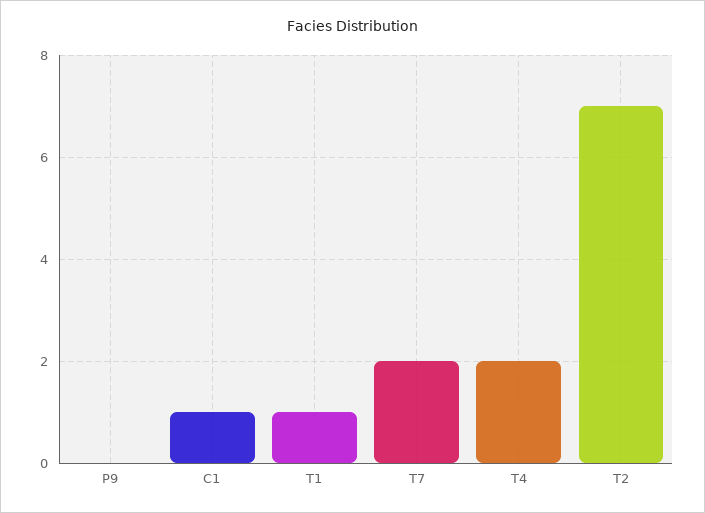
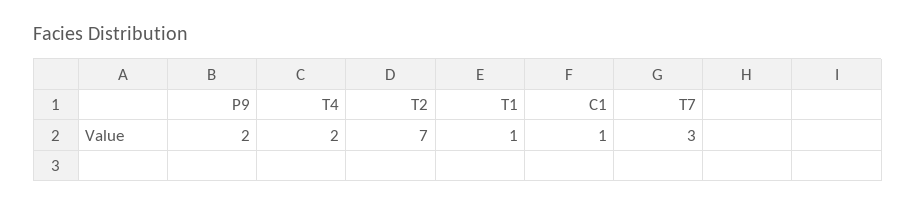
  {
-   "P9": 0,
+   "P9": 2,
    "C1": 1,
    "T1": 1,
-   "T7": 2,
+   "T7": 3,
    "T4": 2,
    "T2": 7
  }

